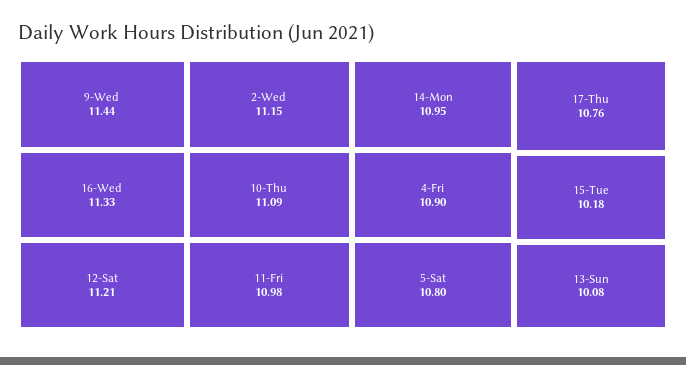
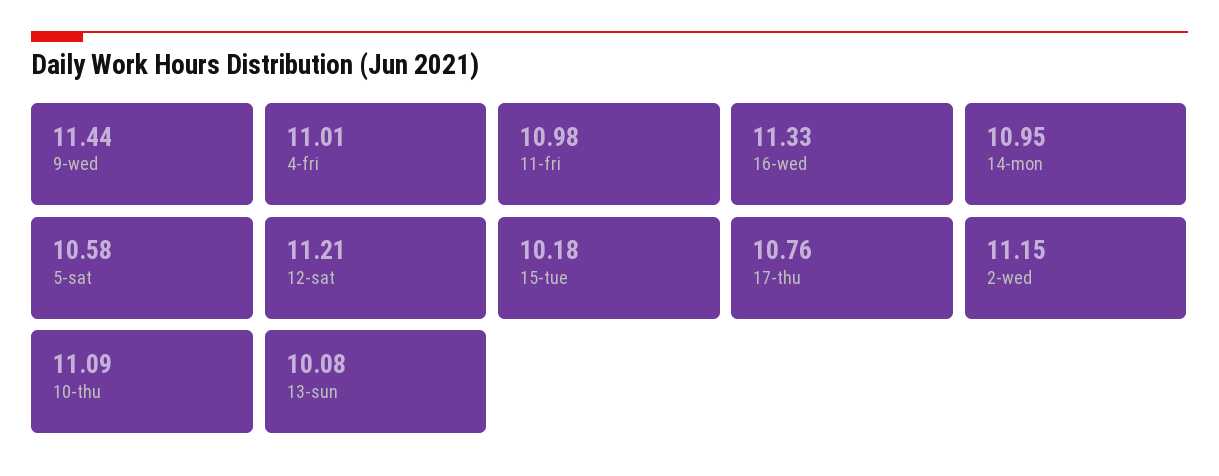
  {
    "9-Wed": 11.44,
    "16-Wed": 11.33,
    "12-Sat": 11.21,
    "2-Wed": 11.15,
    "10-Thu": 11.09,
    "11-Fri": 10.98,
    "14-Mon": 10.95,
-   "4-Fri": 10.9,
+   "4-Fri": 11.01,
-   "5-Sat": 10.8,
+   "5-Sat": 10.58,
    "17-Thu": 10.76,
    "15-Tue": 10.18,
    "13-Sun": 10.08
  }

